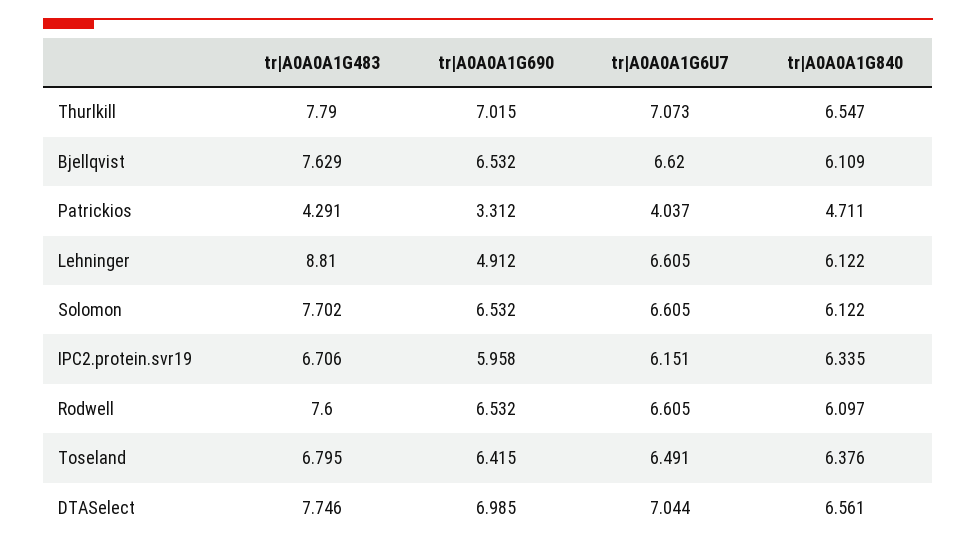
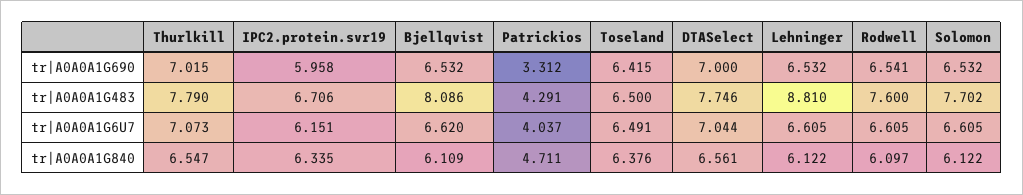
  {
    "tr|A0A0A1G483": {
      "Thurlkill": 7.79,
-     "Bjellqvist": 7.629,
+     "Bjellqvist": 8.086,
      "Patrickios": 4.291,
      "Lehninger": 8.81,
      "Solomon": 7.702,
      "IPC2.protein.svr19": 6.706,
      "Rodwell": 7.6,
-     "Toseland": 6.795,
+     "Toseland": 6.5,
      "DTASelect": 7.746
    },
    "tr|A0A0A1G690": {
      "Thurlkill": 7.015,
      "Bjellqvist": 6.532,
      "Patrickios": 3.312,
-     "Lehninger": 4.912,
+     "Lehninger": 6.532,
      "Solomon": 6.532,
      "IPC2.protein.svr19": 5.958,
-     "Rodwell": 6.532,
+     "Rodwell": 6.541,
      "Toseland": 6.415,
-     "DTASelect": 6.985
+     "DTASelect": 7
    },
    "tr|A0A0A1G6U7": {
      "Thurlkill": 7.073,
      "Bjellqvist": 6.62,
      "Patrickios": 4.037,
      "Lehninger": 6.605,
      "Solomon": 6.605,
      "IPC2.protein.svr19": 6.151,
      "Rodwell": 6.605,
      "Toseland": 6.491,
      "DTASelect": 7.044
    },
    "tr|A0A0A1G840": {
      "Thurlkill": 6.547,
      "Bjellqvist": 6.109,
      "Patrickios": 4.711,
      "Lehninger": 6.122,
      "Solomon": 6.122,
      "IPC2.protein.svr19": 6.335,
      "Rodwell": 6.097,
      "Toseland": 6.376,
      "DTASelect": 6.561
    }
  }

